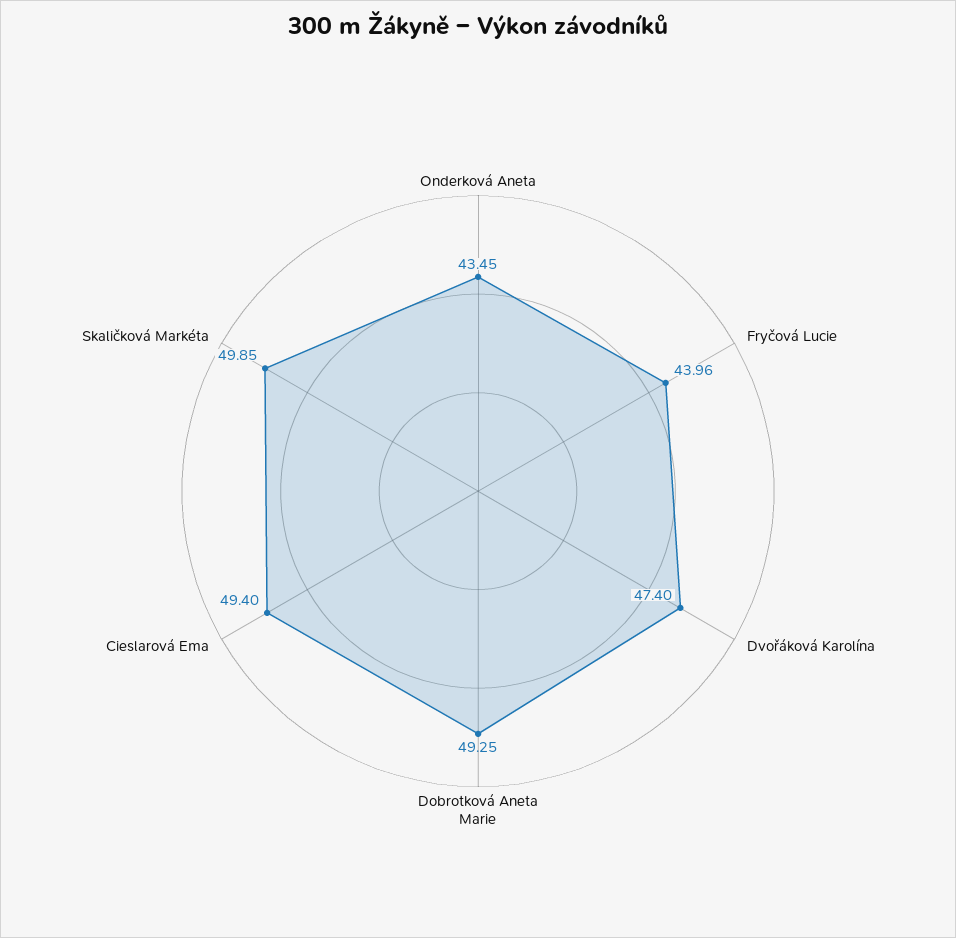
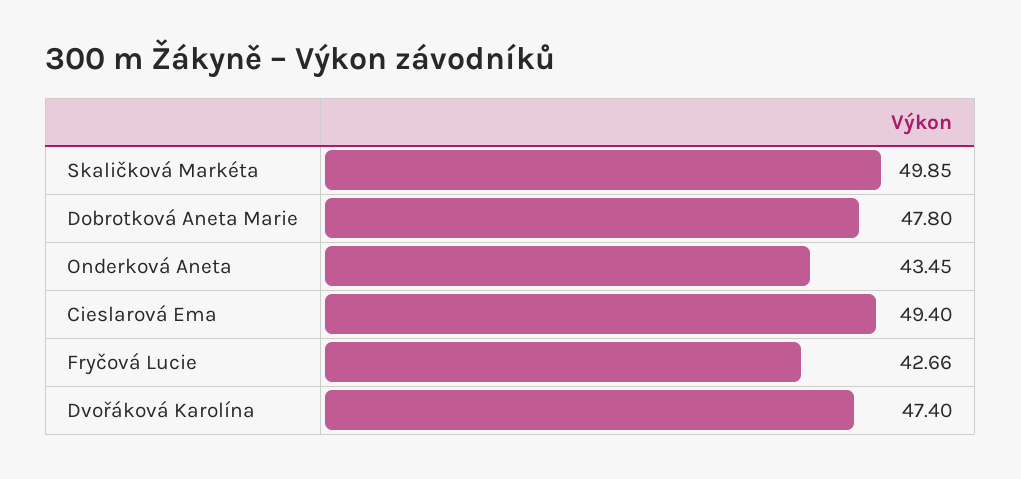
  {
    "Onderková Aneta": 43.45,
-   "Fryčová Lucie": 43.96,
+   "Fryčová Lucie": 42.66,
    "Dvořáková Karolína": 47.4,
-   "Dobrotková Aneta Marie": 49.25,
+   "Dobrotková Aneta Marie": 47.8,
    "Cieslarová Ema": 49.4,
    "Skaličková Markéta": 49.85
  }

